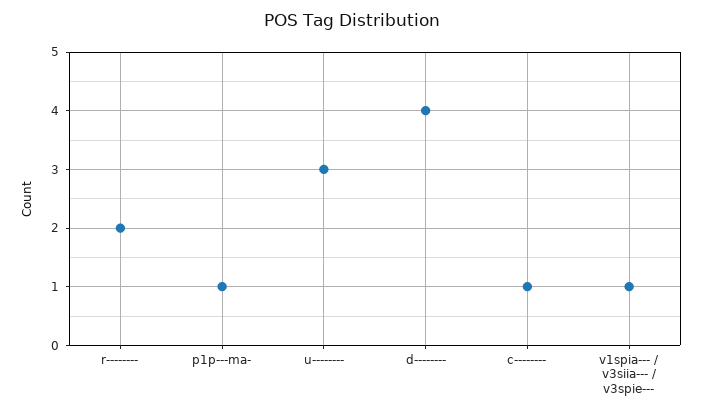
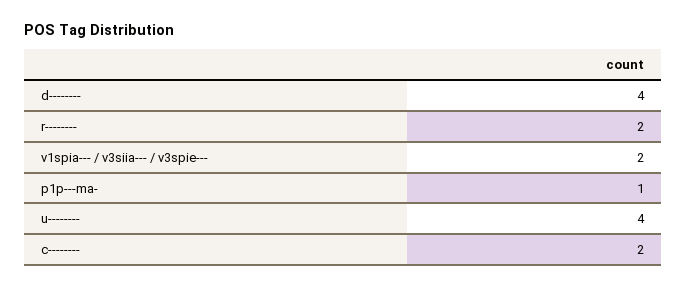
  {
    "r--------": 2,
    "p1p---ma-": 1,
-   "u--------": 3,
+   "u--------": 4,
    "d--------": 4,
-   "c--------": 1,
+   "c--------": 2,
-   "v1spia--- / v3siia--- / v3spie---": 1
+   "v1spia--- / v3siia--- / v3spie---": 2
  }

